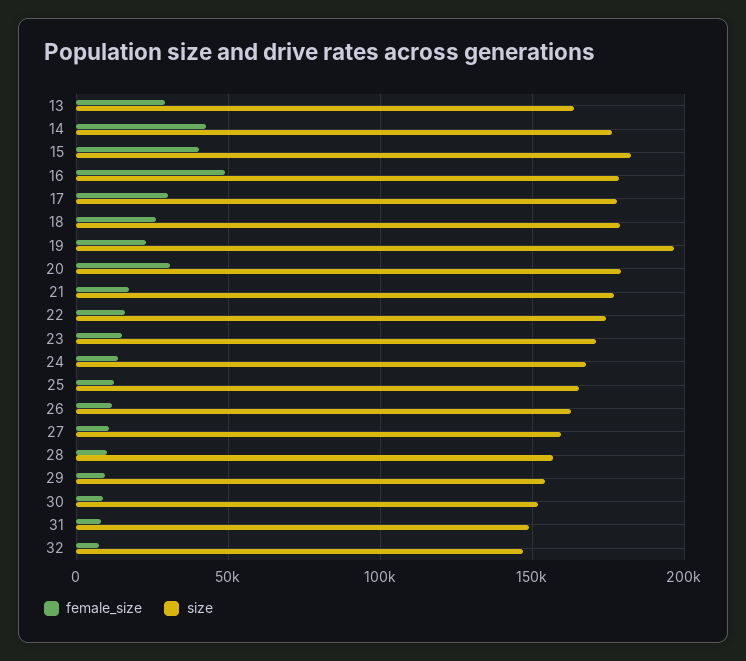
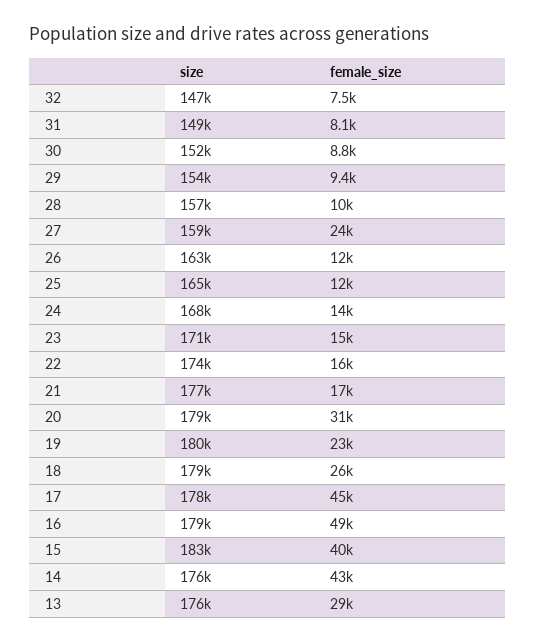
  {
    "female_size": {
      "13": 29000,
      "14": 43000,
      "15": 40000,
      "16": 49000,
-     "17": 30000,
+     "17": 45000,
      "18": 26000,
      "19": 23000,
      "20": 31000,
      "21": 17000,
      "22": 16000,
      "23": 15000,
      "24": 14000,
      "25": 12000,
      "26": 12000,
-     "27": 10000,
+     "27": 24000,
      "28": 10000,
      "29": 9400,
      "30": 8800,
      "31": 8100,
      "32": 7500
    },
    "size": {
-     "13": 165000,
+     "13": 176000,
      "14": 176000,
      "15": 183000,
      "16": 179000,
      "17": 178000,
      "18": 179000,
-     "19": 195000,
+     "19": 180000,
      "20": 179000,
      "21": 177000,
      "22": 174000,
      "23": 171000,
      "24": 168000,
      "25": 165000,
      "26": 163000,
      "27": 159000,
      "28": 157000,
      "29": 154000,
      "30": 152000,
      "31": 149000,
      "32": 147000
    }
  }

